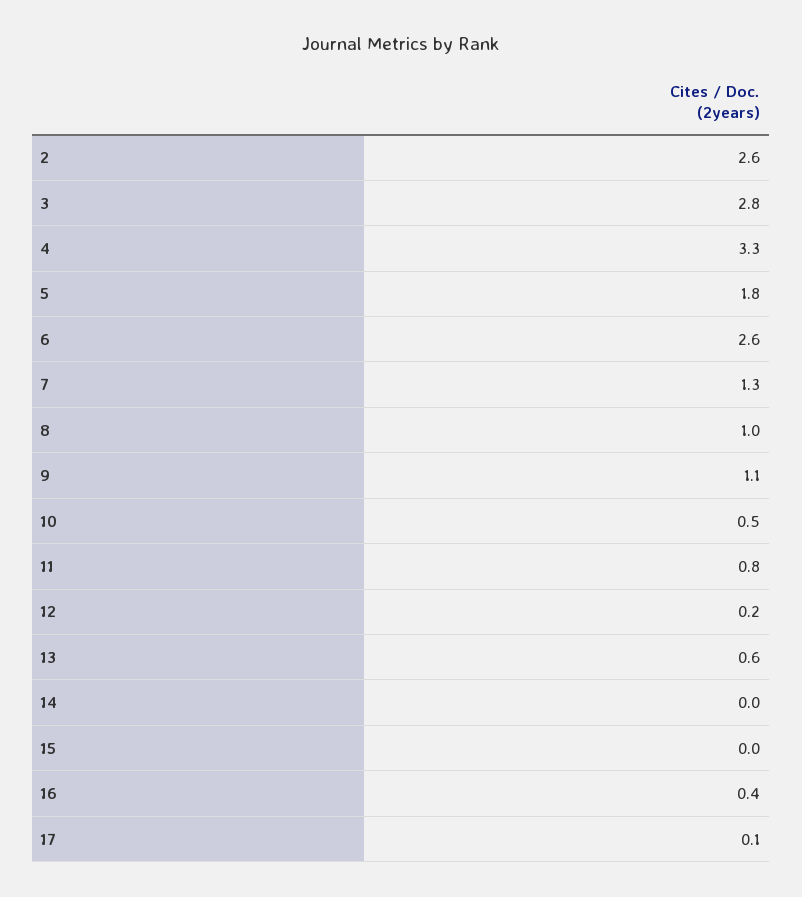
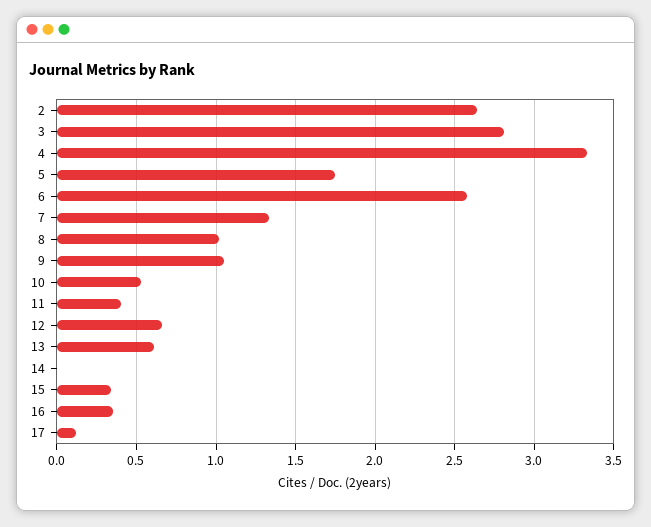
  {
    "2": 2.6,
    "3": 2.8,
    "4": 3.3,
    "5": 1.8,
    "6": 2.6,
    "7": 1.3,
    "8": 1,
    "9": 1.1,
    "10": 0.5,
-   "11": 0.8,
+   "11": 0.4,
-   "12": 0.2,
+   "12": 0.65,
    "13": 0.6,
    "14": 0,
-   "15": 0,
+   "15": 0.35,
    "16": 0.4,
    "17": 0.1
  }

